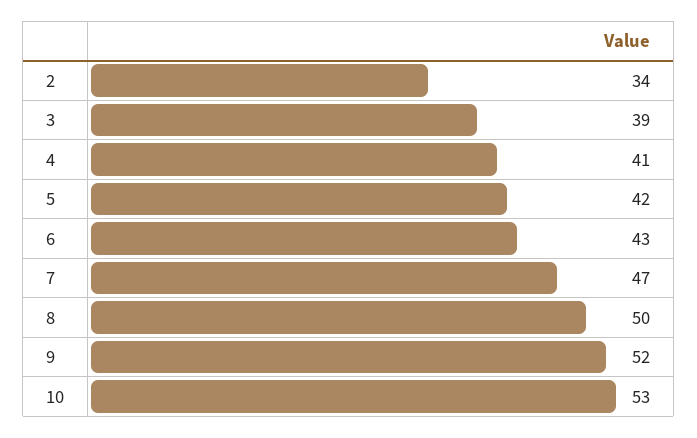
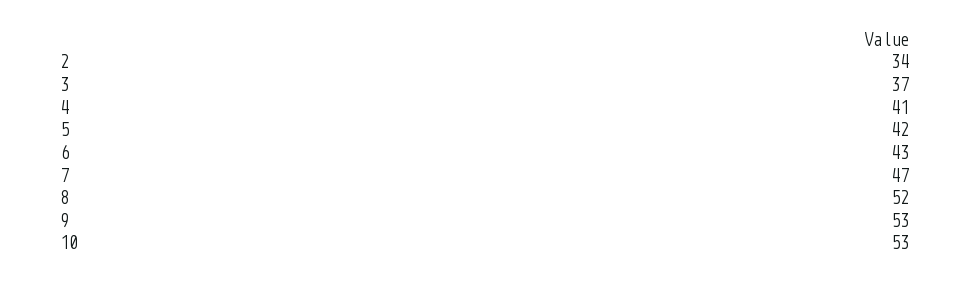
  {
    "2": 34,
-   "3": 39,
+   "3": 37,
    "4": 41,
    "5": 42,
    "6": 43,
    "7": 47,
-   "8": 50,
+   "8": 52,
-   "9": 52,
+   "9": 53,
    "10": 53
  }

